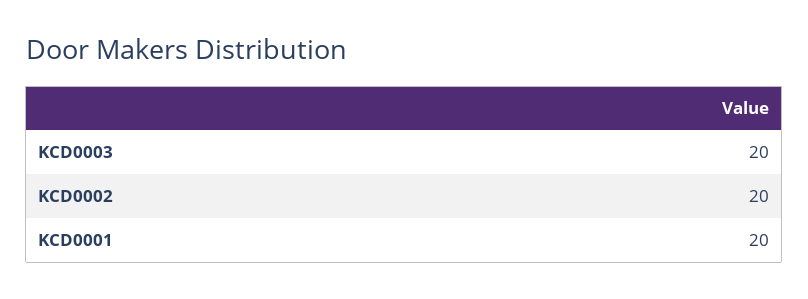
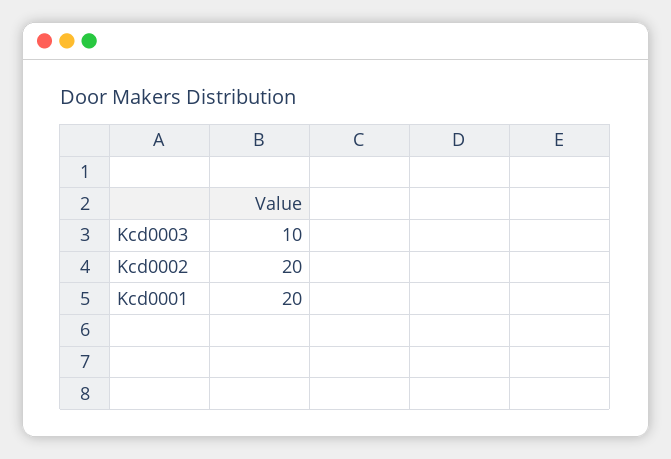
  {
-   "KCD0003": 20,
+   "KCD0003": 10,
    "KCD0002": 20,
    "KCD0001": 20
  }

